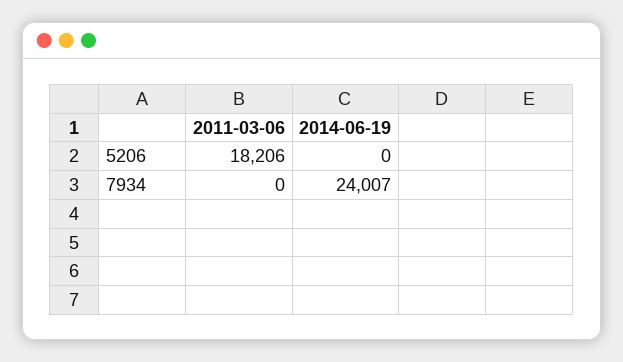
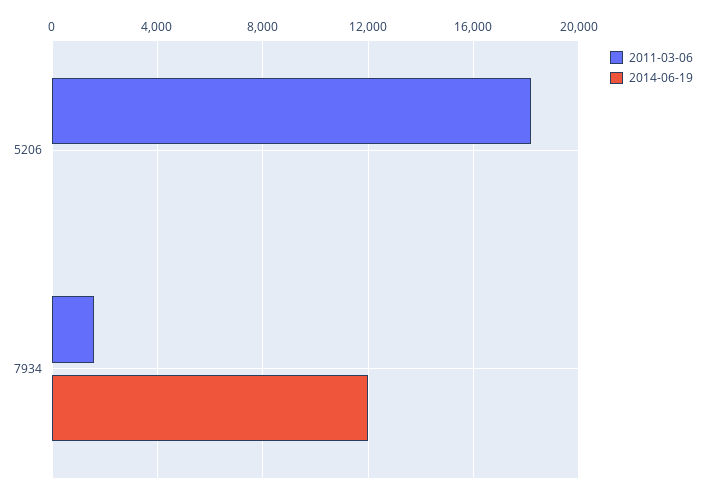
  {
    "2011-03-06": {
      "5206": 18206,
-     "7934": 0
+     "7934": 1500
    },
    "2014-06-19": {
      "5206": 0,
-     "7934": 24007
+     "7934": 12000
    }
  }

